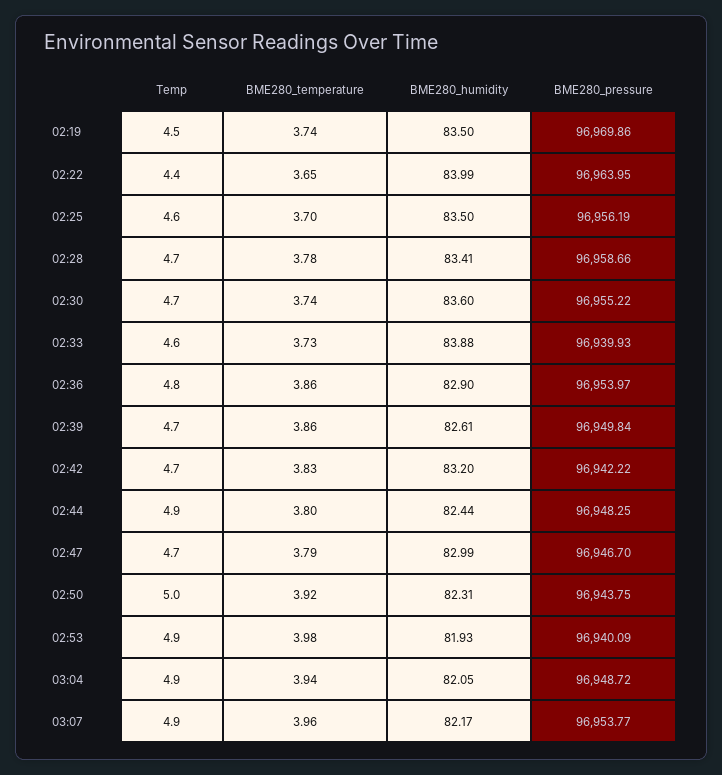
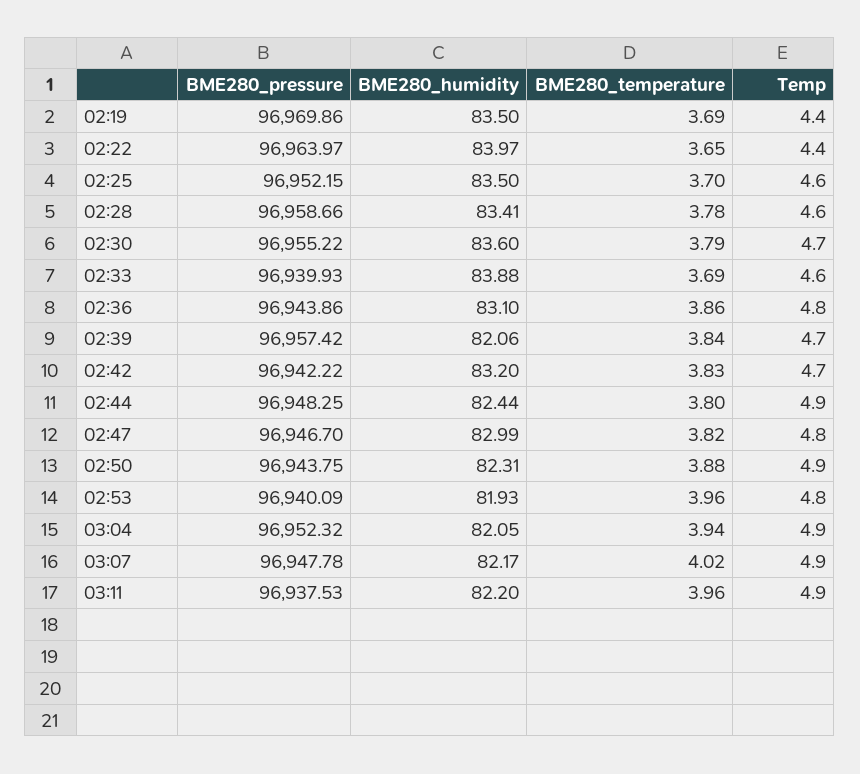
  {
    "Temp": {
-     "02:19": 4.5,
+     "02:19": 4.4,
      "02:22": 4.4,
      "02:25": 4.6,
-     "02:28": 4.7,
+     "02:28": 4.6,
      "02:30": 4.7,
      "02:33": 4.6,
      "02:36": 4.8,
      "02:39": 4.7,
      "02:42": 4.7,
      "02:44": 4.9,
-     "02:47": 4.7,
+     "02:47": 4.8,
-     "02:50": 5,
+     "02:50": 4.9,
-     "02:53": 4.9,
+     "02:53": 4.8,
      "03:04": 4.9,
-     "03:07": 4.9
+     "03:07": 4.9,
+     "03:11": 4.9
    },
    "BME280_temperature": {
-     "02:19": 3.74,
+     "02:19": 3.69,
      "02:22": 3.65,
      "02:25": 3.7,
      "02:28": 3.78,
-     "02:30": 3.74,
+     "02:30": 3.79,
-     "02:33": 3.73,
+     "02:33": 3.69,
      "02:36": 3.86,
-     "02:39": 3.86,
+     "02:39": 3.84,
      "02:42": 3.83,
      "02:44": 3.8,
-     "02:47": 3.79,
+     "02:47": 3.82,
-     "02:50": 3.92,
+     "02:50": 3.88,
-     "02:53": 3.98,
+     "02:53": 3.96,
      "03:04": 3.94,
-     "03:07": 3.96
+     "03:07": 4.02,
+     "03:11": 3.96
    },
    "BME280_humidity": {
      "02:19": 83.5,
-     "02:22": 83.99,
+     "02:22": 83.97,
      "02:25": 83.5,
      "02:28": 83.41,
      "02:30": 83.6,
      "02:33": 83.88,
-     "02:36": 82.9,
+     "02:36": 83.1,
-     "02:39": 82.61,
+     "02:39": 82.06,
      "02:42": 83.2,
      "02:44": 82.44,
      "02:47": 82.99,
      "02:50": 82.31,
      "02:53": 81.93,
      "03:04": 82.05,
-     "03:07": 82.17
+     "03:07": 82.17,
+     "03:11": 82.2
    },
    "BME280_pressure": {
      "02:19": 96969.86,
-     "02:22": 96963.95,
+     "02:22": 96963.97,
-     "02:25": 96956.19,
+     "02:25": 96952.15,
      "02:28": 96958.66,
      "02:30": 96955.22,
      "02:33": 96939.93,
-     "02:36": 96953.97,
+     "02:36": 96943.86,
-     "02:39": 96949.84,
+     "02:39": 96957.42,
      "02:42": 96942.22,
      "02:44": 96948.25,
      "02:47": 96946.7,
      "02:50": 96943.75,
      "02:53": 96940.09,
-     "03:04": 96948.72,
+     "03:04": 96952.32,
-     "03:07": 96953.77
+     "03:07": 96947.78,
+     "03:11": 96937.53
    }
  }

